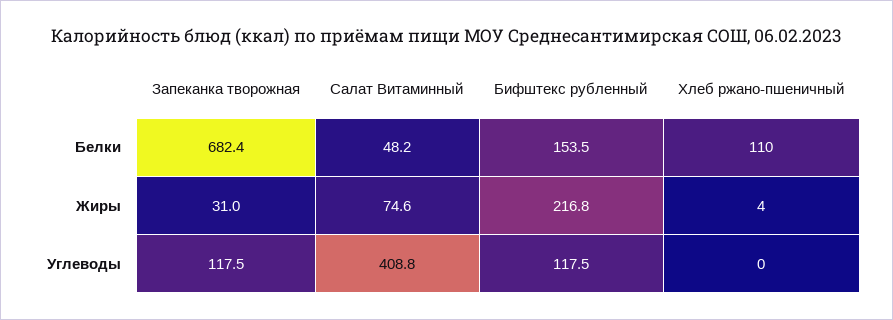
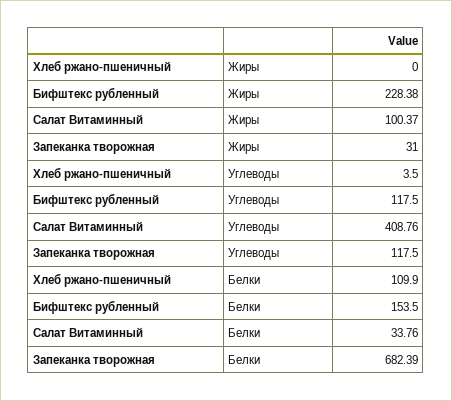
  {
    "Запеканка творожная": {
      "Белки": 682.39,
      "Жиры": 31,
      "Углеводы": 117.5
    },
    "Салат Витаминный": {
-     "Белки": 48.2,
+     "Белки": 33.76,
-     "Жиры": 74.6,
+     "Жиры": 100.37,
      "Углеводы": 408.76
    },
    "Бифштекс рубленный": {
      "Белки": 153.5,
-     "Жиры": 216.8,
+     "Жиры": 228.38,
      "Углеводы": 117.5
    },
    "Хлеб ржано-пшеничный": {
      "Белки": 109.9,
-     "Жиры": 4,
+     "Жиры": 0,
-     "Углеводы": 0
+     "Углеводы": 3.5
    }
  }

